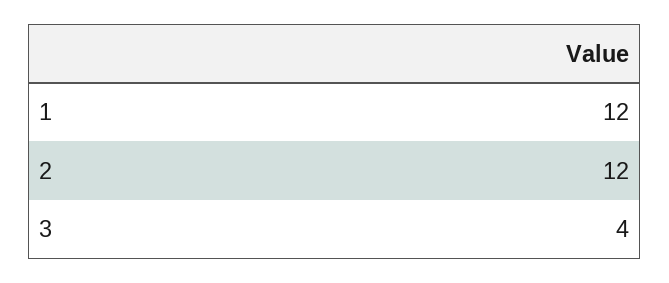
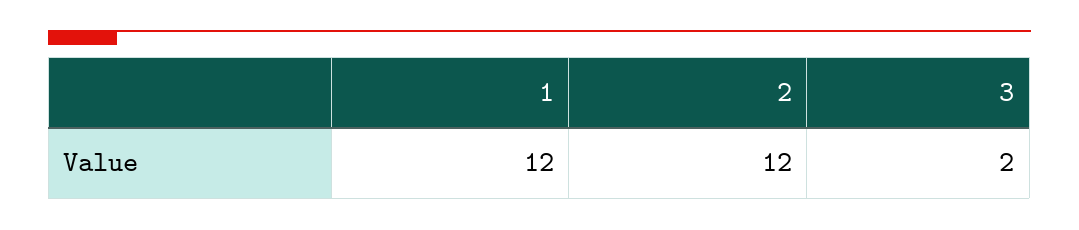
  {
    "1": 12,
    "2": 12,
-   "3": 4
+   "3": 2
  }

